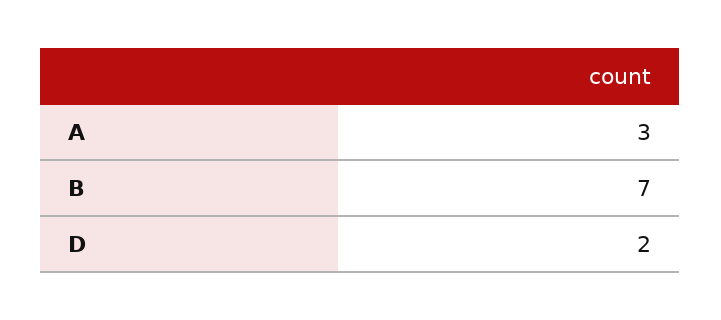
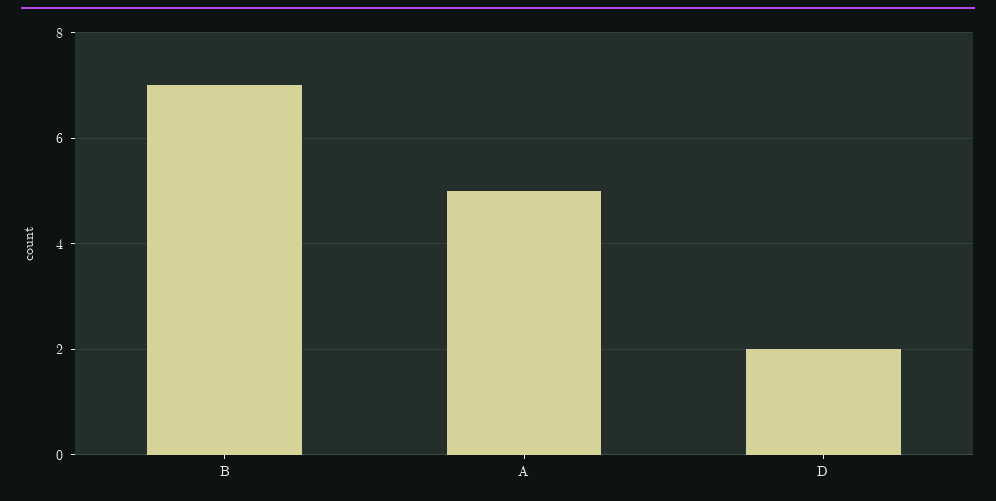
  {
-   "A": 3,
+   "A": 5,
    "B": 7,
    "D": 2
  }

